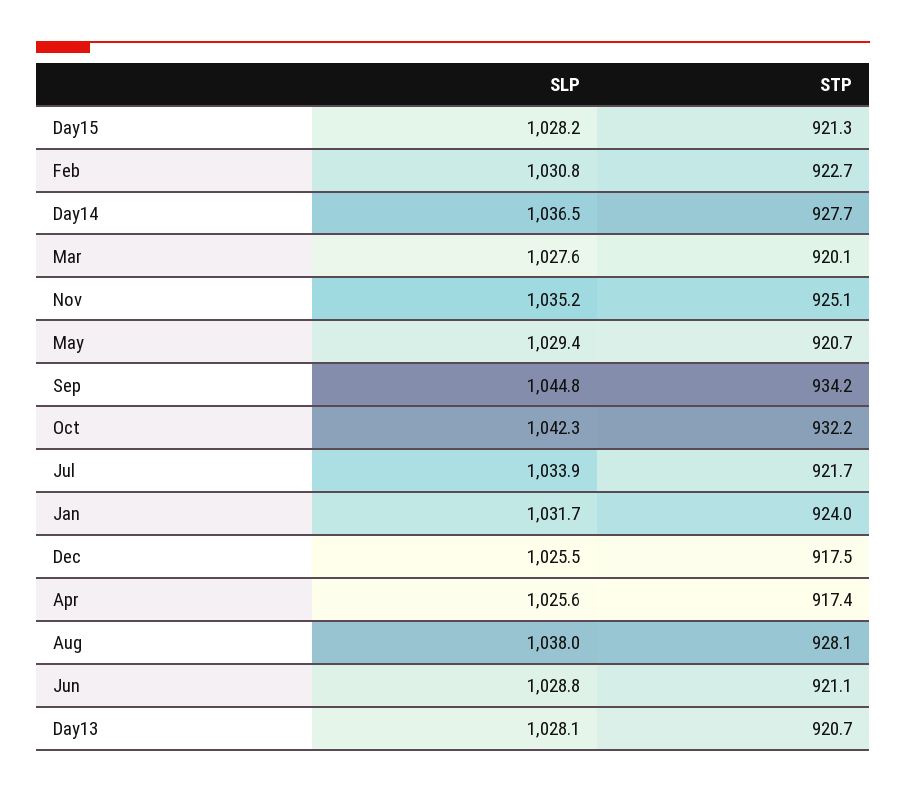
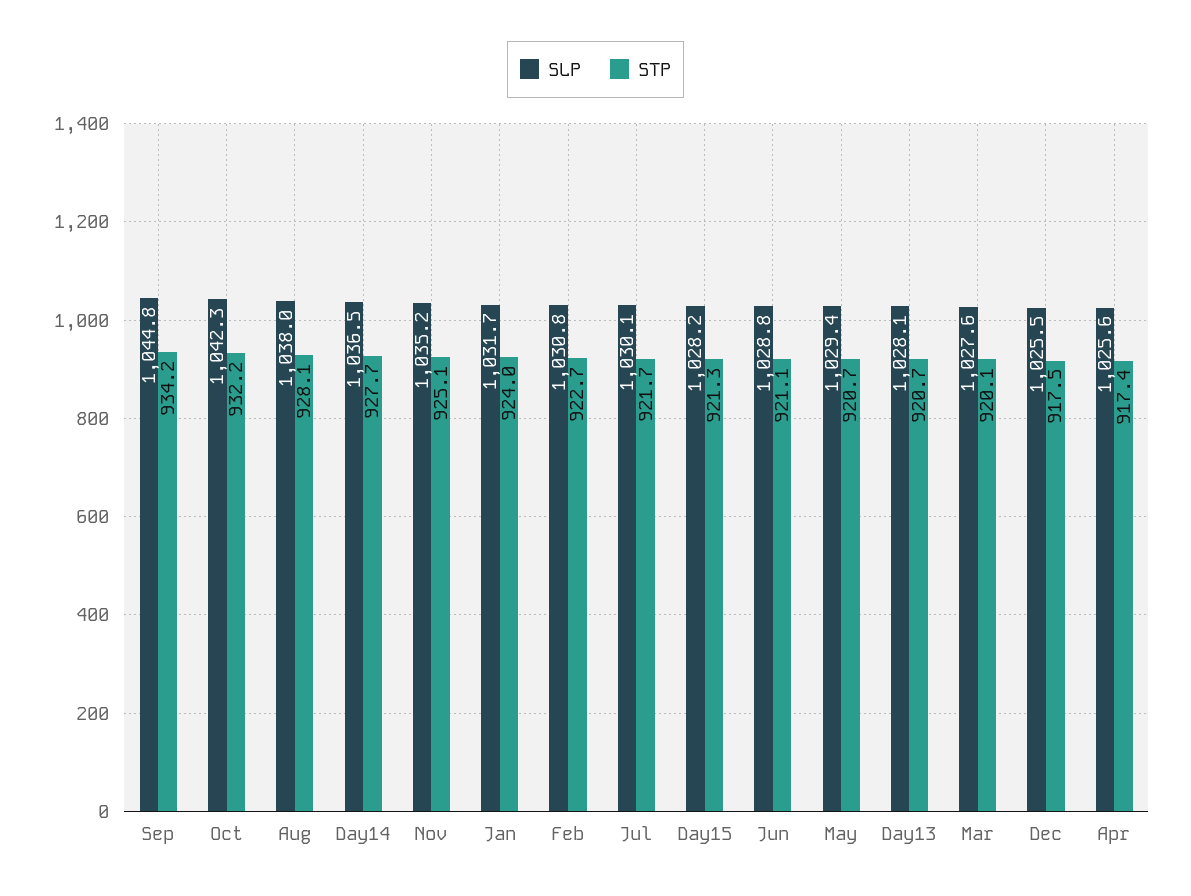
  {
    "SLP": {
      "Day15": 1028.2,
      "Feb": 1030.8,
      "Day14": 1036.5,
      "Mar": 1027.6,
      "Nov": 1035.2,
      "May": 1029.4,
      "Sep": 1044.8,
      "Oct": 1042.3,
-     "Jul": 1033.9,
+     "Jul": 1030.1,
      "Jan": 1031.7,
      "Dec": 1025.5,
      "Apr": 1025.6,
      "Aug": 1038,
      "Jun": 1028.8,
      "Day13": 1028.1
    },
    "STP": {
      "Day15": 921.3,
      "Feb": 922.7,
      "Day14": 927.7,
      "Mar": 920.1,
      "Nov": 925.1,
      "May": 920.7,
      "Sep": 934.2,
      "Oct": 932.2,
      "Jul": 921.7,
      "Jan": 924,
      "Dec": 917.5,
      "Apr": 917.4,
      "Aug": 928.1,
      "Jun": 921.1,
      "Day13": 920.7
    }
  }

